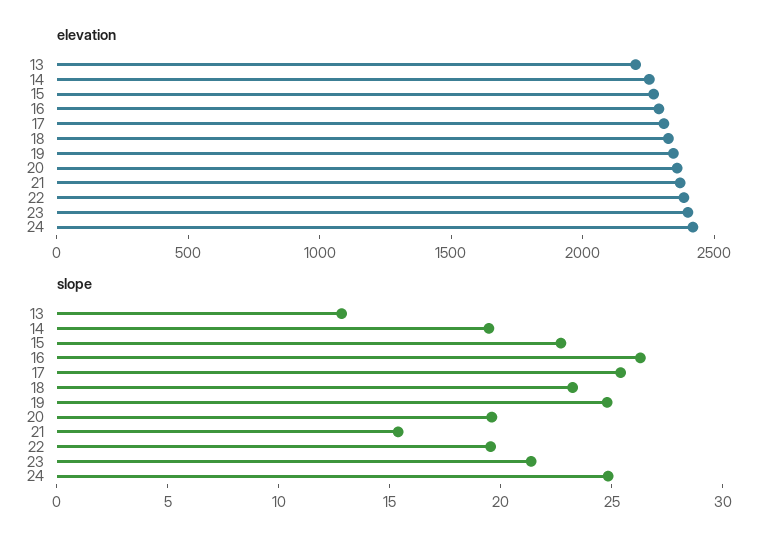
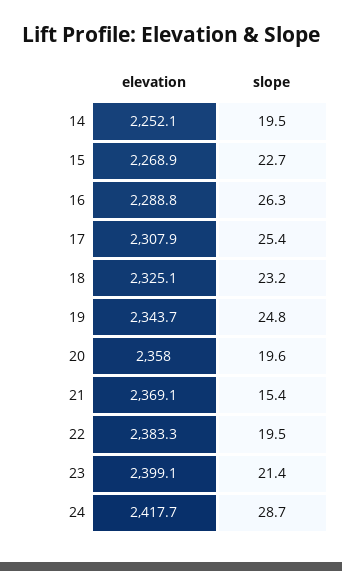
  {
    "elevation": {
-     "13": 2200,
      "14": 2252.1,
      "15": 2268.9,
      "16": 2288.8,
      "17": 2307.9,
      "18": 2325.1,
      "19": 2343.7,
      "20": 2358,
      "21": 2369.1,
      "22": 2383.3,
      "23": 2399.1,
      "24": 2417.7
    },
    "slope": {
-     "13": 13,
      "14": 19.5,
      "15": 22.7,
      "16": 26.3,
      "17": 25.4,
      "18": 23.2,
      "19": 24.8,
      "20": 19.6,
      "21": 15.4,
      "22": 19.5,
      "23": 21.4,
-     "24": 25
+     "24": 28.7
    }
  }

